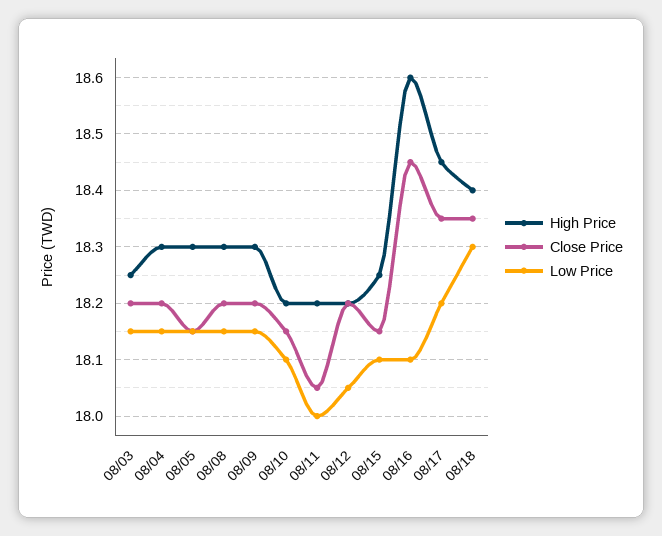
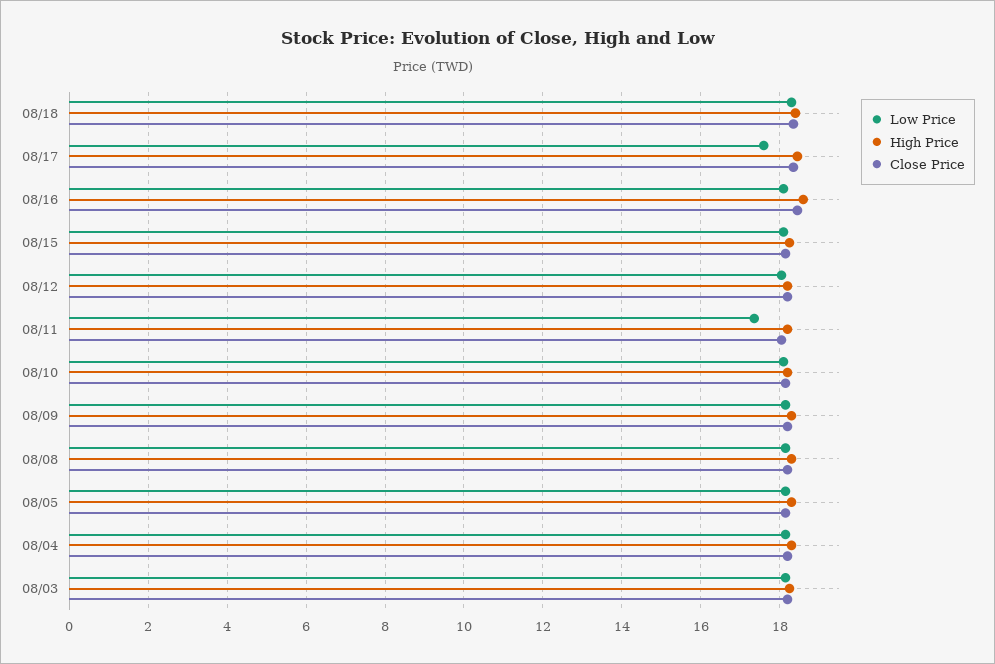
  {
    "High Price": {
      "08/03": 18.25,
      "08/04": 18.3,
      "08/05": 18.3,
      "08/08": 18.3,
      "08/09": 18.3,
      "08/10": 18.2,
      "08/11": 18.2,
      "08/12": 18.2,
      "08/15": 18.25,
      "08/16": 18.6,
      "08/17": 18.45,
      "08/18": 18.4
    },
    "Close Price": {
      "08/03": 18.2,
      "08/04": 18.2,
      "08/05": 18.15,
      "08/08": 18.2,
      "08/09": 18.2,
      "08/10": 18.15,
      "08/11": 18.05,
      "08/12": 18.2,
      "08/15": 18.15,
      "08/16": 18.45,
      "08/17": 18.35,
      "08/18": 18.35
    },
    "Low Price": {
      "08/03": 18.15,
      "08/04": 18.15,
      "08/05": 18.15,
      "08/08": 18.15,
      "08/09": 18.15,
      "08/10": 18.1,
-     "08/11": 18,
+     "08/11": 17.4,
      "08/12": 18.05,
      "08/15": 18.1,
      "08/16": 18.1,
-     "08/17": 18.2,
+     "08/17": 17.6,
      "08/18": 18.3
    }
  }

